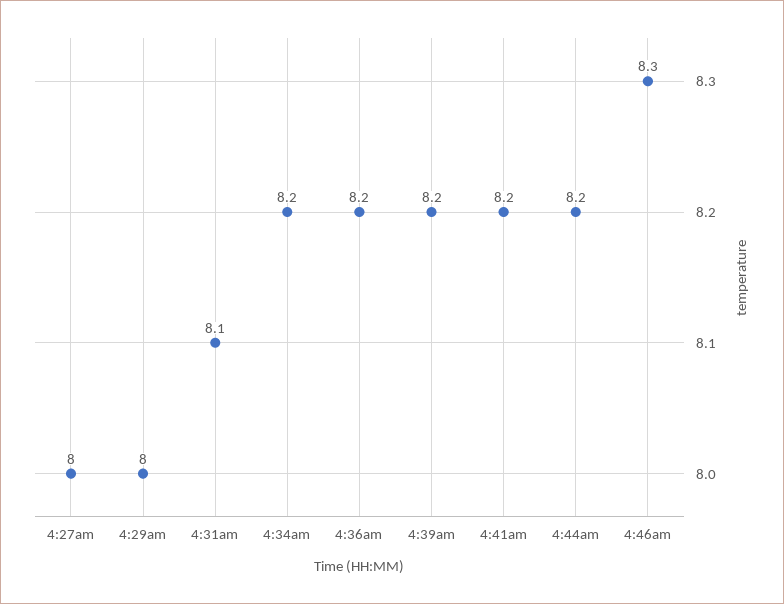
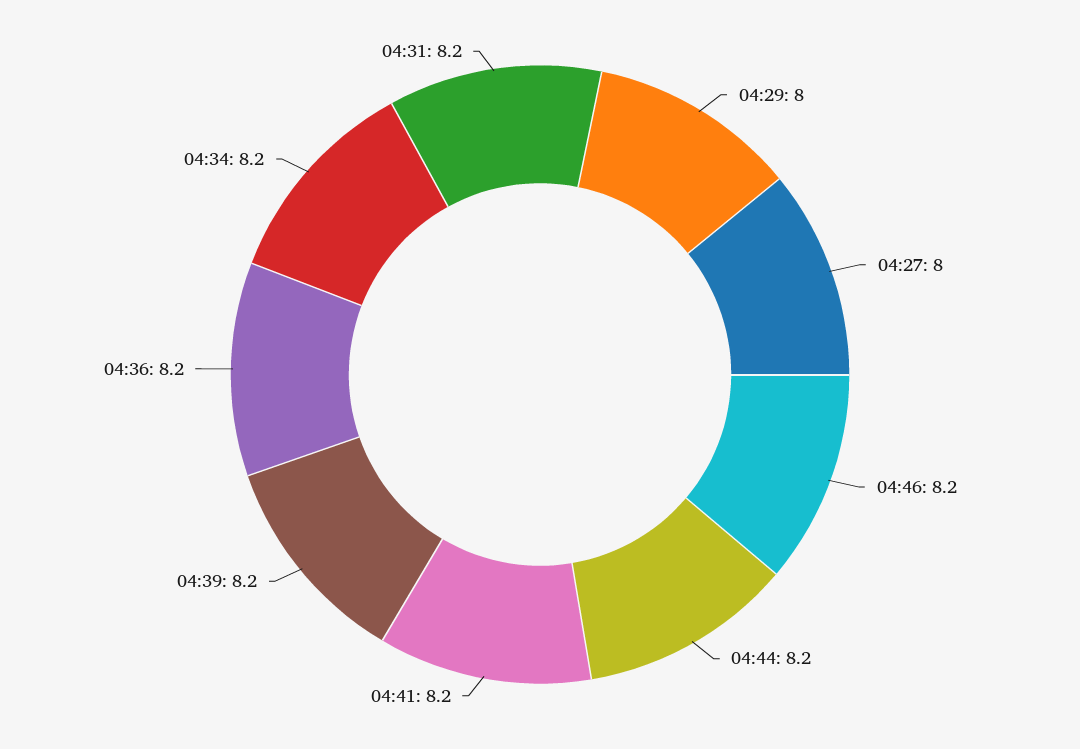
  {
    "4:27am": 8,
    "4:29am": 8,
-   "4:31am": 8.1,
+   "4:31am": 8.2,
    "4:34am": 8.2,
    "4:36am": 8.2,
    "4:39am": 8.2,
    "4:41am": 8.2,
    "4:44am": 8.2,
-   "4:46am": 8.3
+   "4:46am": 8.2
  }

